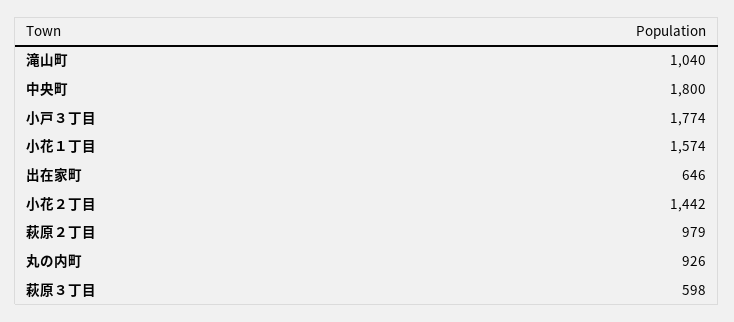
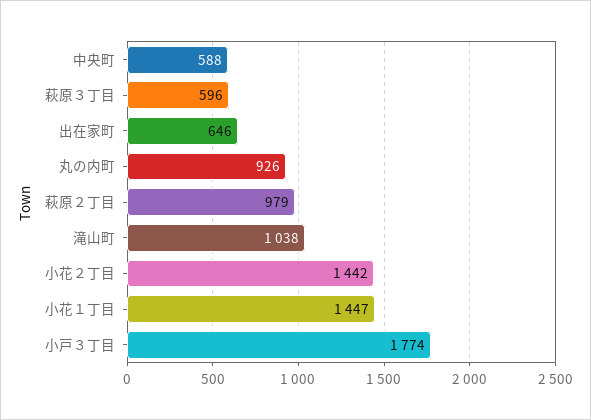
  {
-   "滝山町": 1040,
+   "滝山町": 1038,
-   "中央町": 1800,
+   "中央町": 588,
    "小戸３丁目": 1774,
-   "小花１丁目": 1574,
+   "小花１丁目": 1447,
    "出在家町": 646,
    "小花２丁目": 1442,
    "萩原２丁目": 979,
    "丸の内町": 926,
-   "萩原３丁目": 598
+   "萩原３丁目": 596
  }

